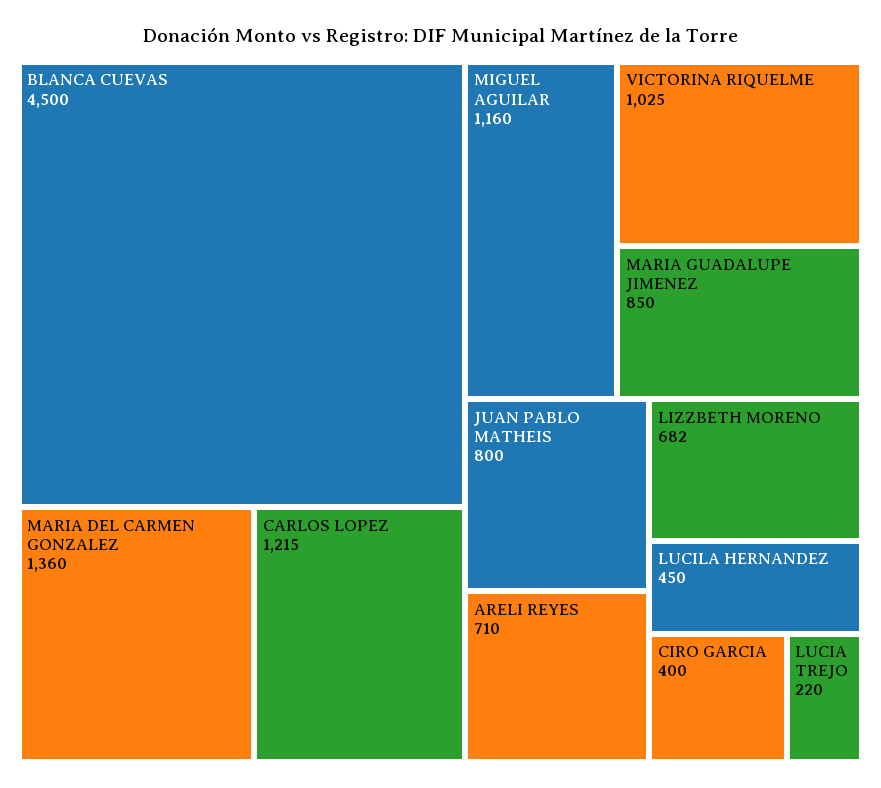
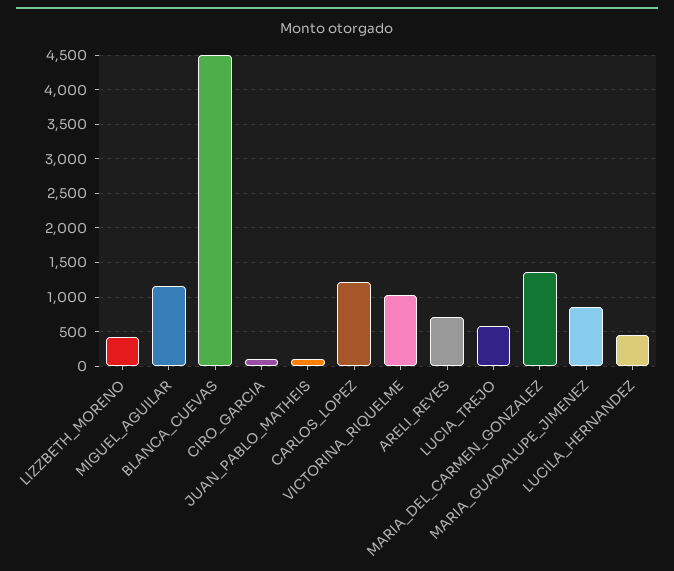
  {
    "BLANCA CUEVAS": 4500,
    "MARIA DEL CARMEN GONZALEZ": 1360,
    "CARLOS LOPEZ": 1215,
    "MIGUEL AGUILAR": 1160,
    "VICTORINA RIQUELME": 1025,
    "MARIA GUADALUPE JIMENEZ": 850,
-   "JUAN PABLO MATHEIS": 800,
+   "JUAN PABLO MATHEIS": 100,
    "ARELI REYES": 710,
-   "LIZZBETH MORENO": 682,
+   "LIZZBETH MORENO": 400,
    "LUCILA HERNANDEZ": 450,
-   "CIRO GARCIA": 400,
+   "CIRO GARCIA": 100,
-   "LUCIA TREJO": 220
+   "LUCIA TREJO": 600
  }

